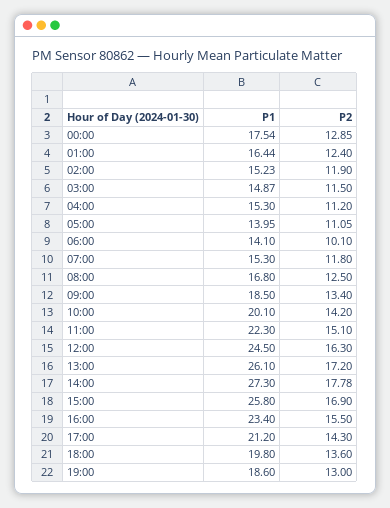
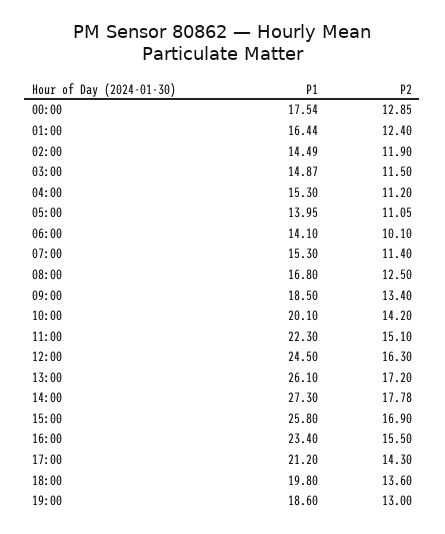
  {
    "P1": {
      "00:00": 17.54,
      "01:00": 16.44,
-     "02:00": 15.23,
+     "02:00": 14.49,
      "03:00": 14.87,
      "04:00": 15.3,
      "05:00": 13.95,
      "06:00": 14.1,
      "07:00": 15.3,
      "08:00": 16.8,
      "09:00": 18.5,
      "10:00": 20.1,
      "11:00": 22.3,
      "12:00": 24.5,
      "13:00": 26.1,
      "14:00": 27.3,
      "15:00": 25.8,
      "16:00": 23.4,
      "17:00": 21.2,
      "18:00": 19.8,
      "19:00": 18.6
    },
    "P2": {
      "00:00": 12.85,
      "01:00": 12.4,
      "02:00": 11.9,
      "03:00": 11.5,
      "04:00": 11.2,
      "05:00": 11.05,
      "06:00": 10.1,
-     "07:00": 11.8,
+     "07:00": 11.4,
      "08:00": 12.5,
      "09:00": 13.4,
      "10:00": 14.2,
      "11:00": 15.1,
      "12:00": 16.3,
      "13:00": 17.2,
      "14:00": 17.78,
      "15:00": 16.9,
      "16:00": 15.5,
      "17:00": 14.3,
      "18:00": 13.6,
      "19:00": 13
    }
  }

